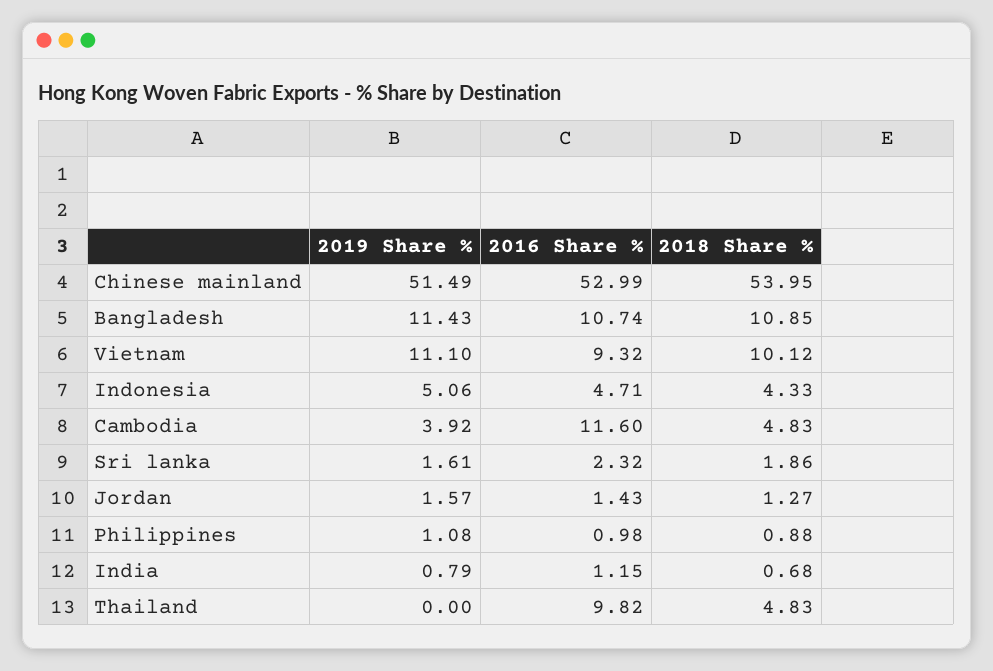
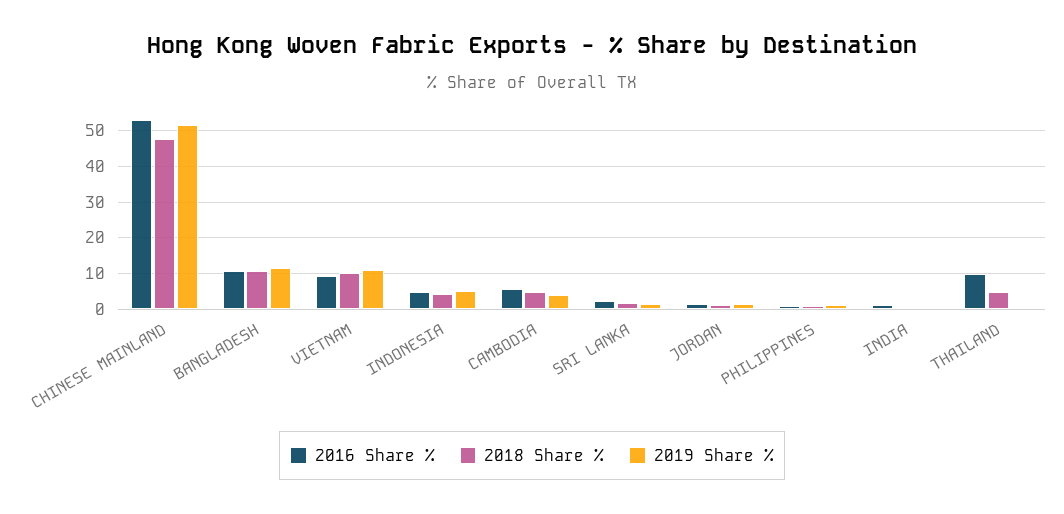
  {
    "2019 Share %": {
      "Chinese mainland": 51.49,
      "Bangladesh": 11.43,
      "Vietnam": 11.1,
      "Indonesia": 5.06,
      "Cambodia": 3.92,
      "Sri lanka": 1.61,
      "Jordan": 1.57,
      "Philippines": 1.08,
      "India": 0.79,
      "Thailand": 0
    },
    "2016 Share %": {
      "Chinese mainland": 52.99,
      "Bangladesh": 10.74,
      "Vietnam": 9.32,
      "Indonesia": 4.71,
-     "Cambodia": 11.6,
+     "Cambodia": 6,
      "Sri lanka": 2.32,
      "Jordan": 1.43,
      "Philippines": 0.98,
      "India": 1.15,
      "Thailand": 9.82
    },
    "2018 Share %": {
-     "Chinese mainland": 53.95,
+     "Chinese mainland": 48,
      "Bangladesh": 10.85,
      "Vietnam": 10.12,
      "Indonesia": 4.33,
      "Cambodia": 4.83,
      "Sri lanka": 1.86,
      "Jordan": 1.27,
      "Philippines": 0.88,
      "India": 0.68,
      "Thailand": 4.83
    }
  }

